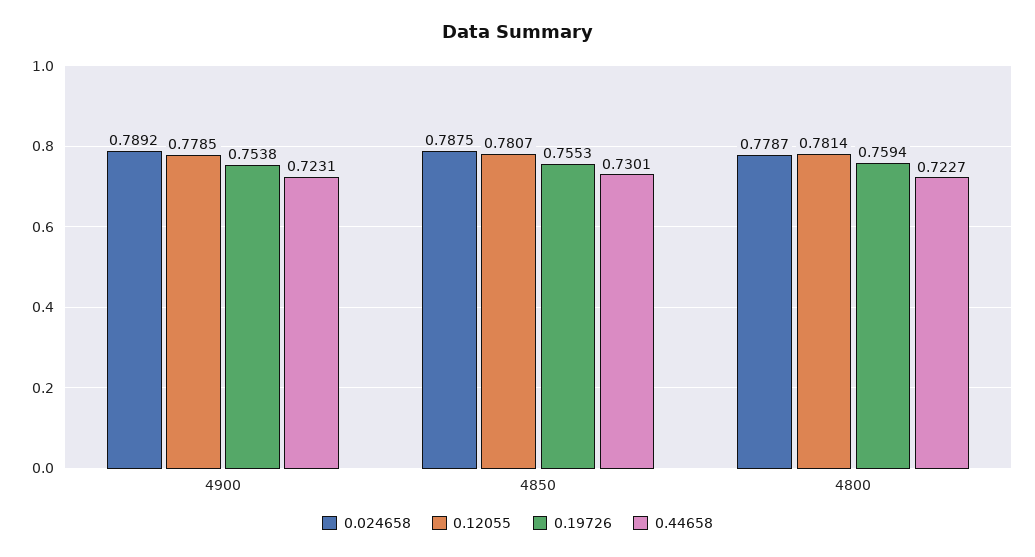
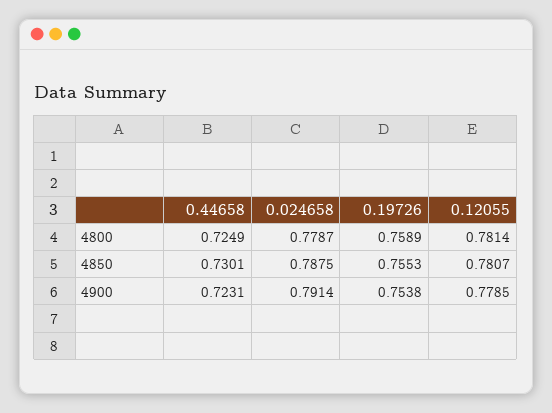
  {
    "0.024658": {
-     "4900": 0.7892,
+     "4900": 0.7914,
      "4850": 0.7875,
      "4800": 0.7787
    },
    "0.12055": {
      "4900": 0.7785,
      "4850": 0.7807,
      "4800": 0.7814
    },
    "0.19726": {
      "4900": 0.7538,
      "4850": 0.7553,
-     "4800": 0.7594
+     "4800": 0.7589
    },
    "0.44658": {
      "4900": 0.7231,
      "4850": 0.7301,
-     "4800": 0.7227
+     "4800": 0.7249
    }
  }

